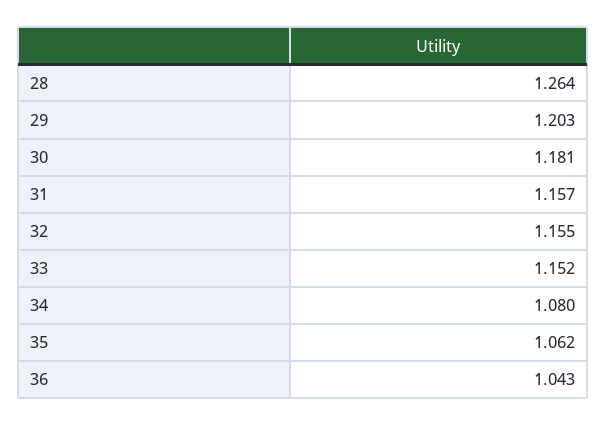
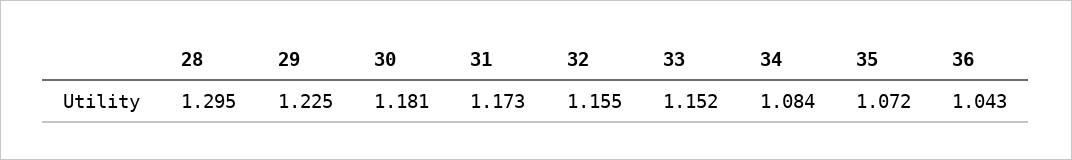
  {
-   "28": 1.264,
+   "28": 1.295,
-   "29": 1.203,
+   "29": 1.225,
    "30": 1.181,
-   "31": 1.157,
+   "31": 1.173,
    "32": 1.155,
    "33": 1.152,
-   "34": 1.08,
+   "34": 1.084,
-   "35": 1.062,
+   "35": 1.072,
    "36": 1.043
  }

